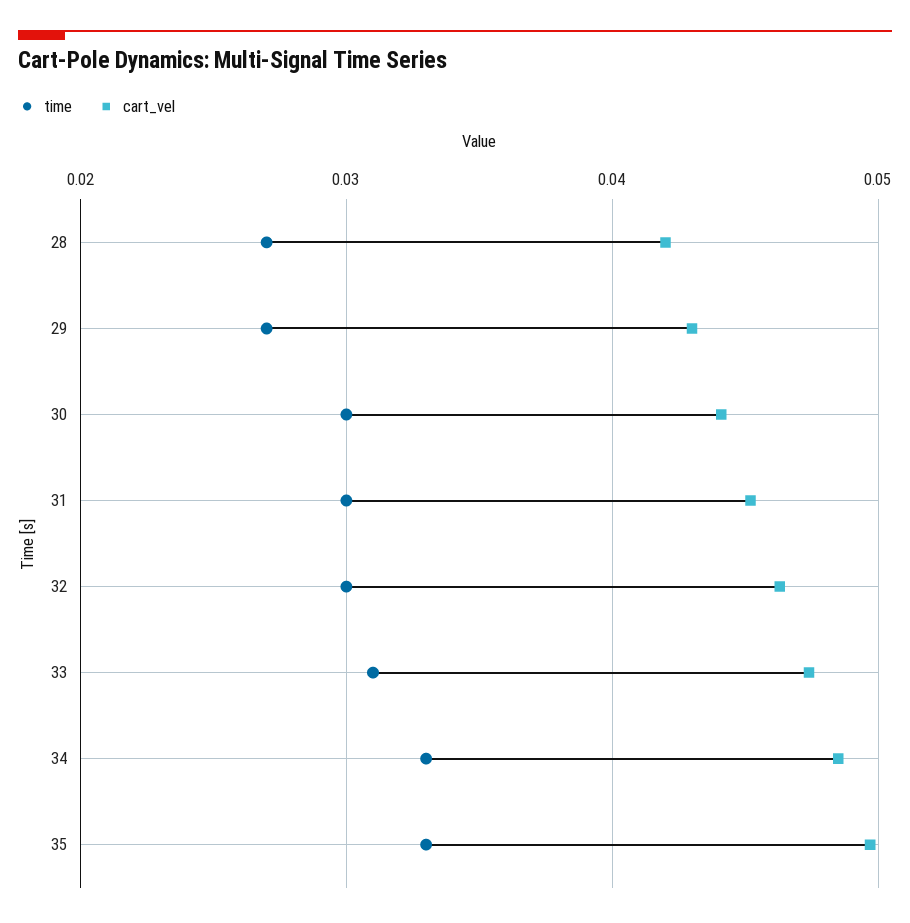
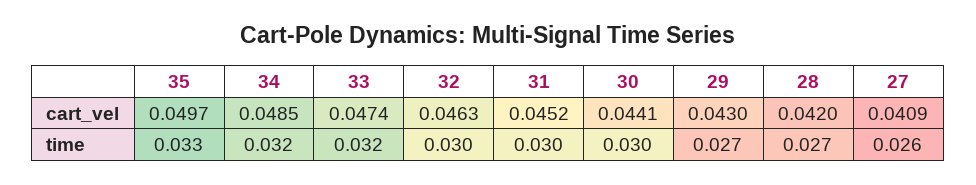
  {
    "time": {
      "28": 0.027,
      "29": 0.027,
      "30": 0.03,
      "31": 0.03,
      "32": 0.03,
-     "33": 0.031,
+     "33": 0.032,
-     "34": 0.033,
+     "34": 0.032,
-     "35": 0.033
+     "35": 0.033,
+     "27": 0.026
    },
    "cart_vel": {
      "28": 0.042,
      "29": 0.043,
      "30": 0.0441,
      "31": 0.0452,
      "32": 0.0463,
      "33": 0.0474,
      "34": 0.0485,
-     "35": 0.0497
+     "35": 0.0497,
+     "27": 0.0409
    }
  }

